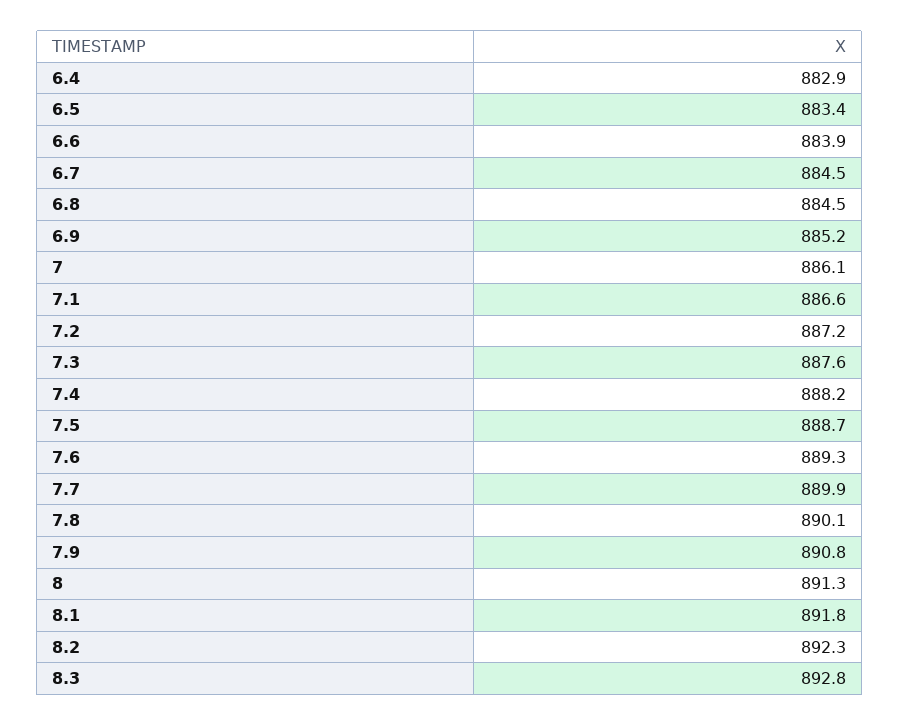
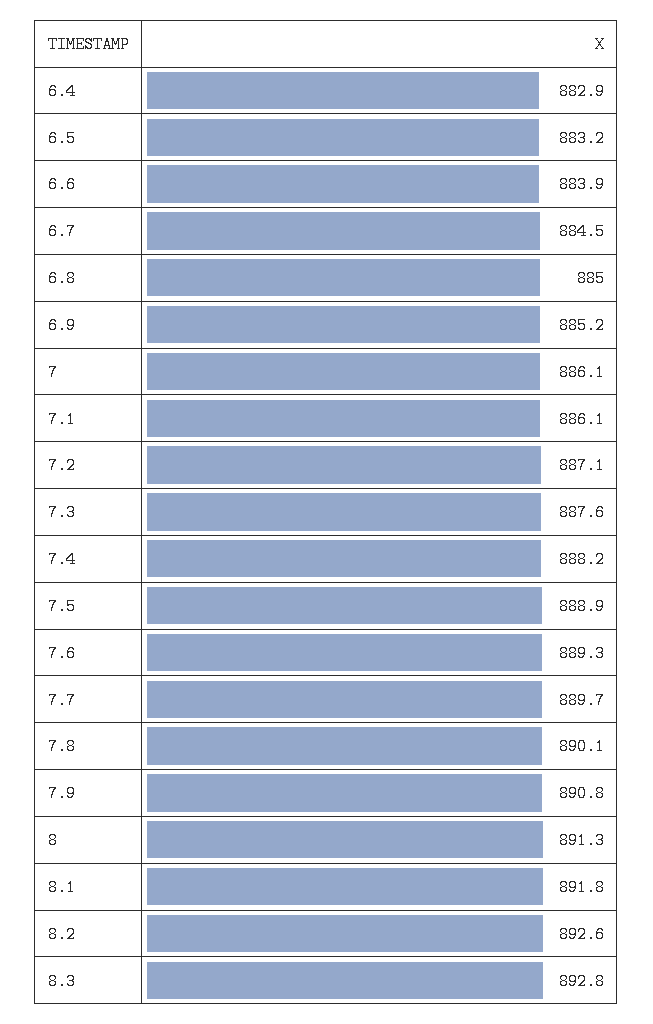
  {
    "6.4": 882.9,
-   "6.5": 883.4,
+   "6.5": 883.2,
    "6.6": 883.9,
    "6.7": 884.5,
-   "6.8": 884.5,
+   "6.8": 885,
    "6.9": 885.2,
    "7": 886.1,
-   "7.1": 886.6,
+   "7.1": 886.1,
-   "7.2": 887.2,
+   "7.2": 887.1,
    "7.3": 887.6,
    "7.4": 888.2,
-   "7.5": 888.7,
+   "7.5": 888.9,
    "7.6": 889.3,
-   "7.7": 889.9,
+   "7.7": 889.7,
    "7.8": 890.1,
    "7.9": 890.8,
    "8": 891.3,
    "8.1": 891.8,
-   "8.2": 892.3,
+   "8.2": 892.6,
    "8.3": 892.8
  }

